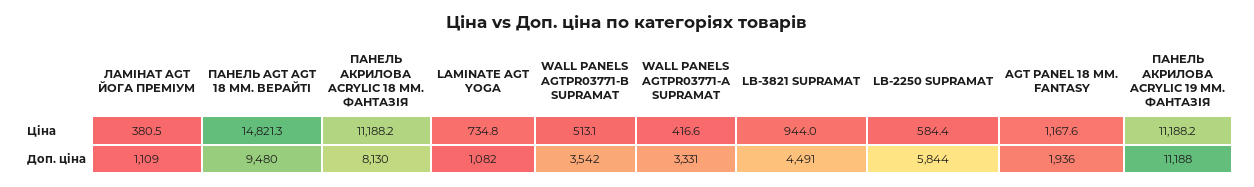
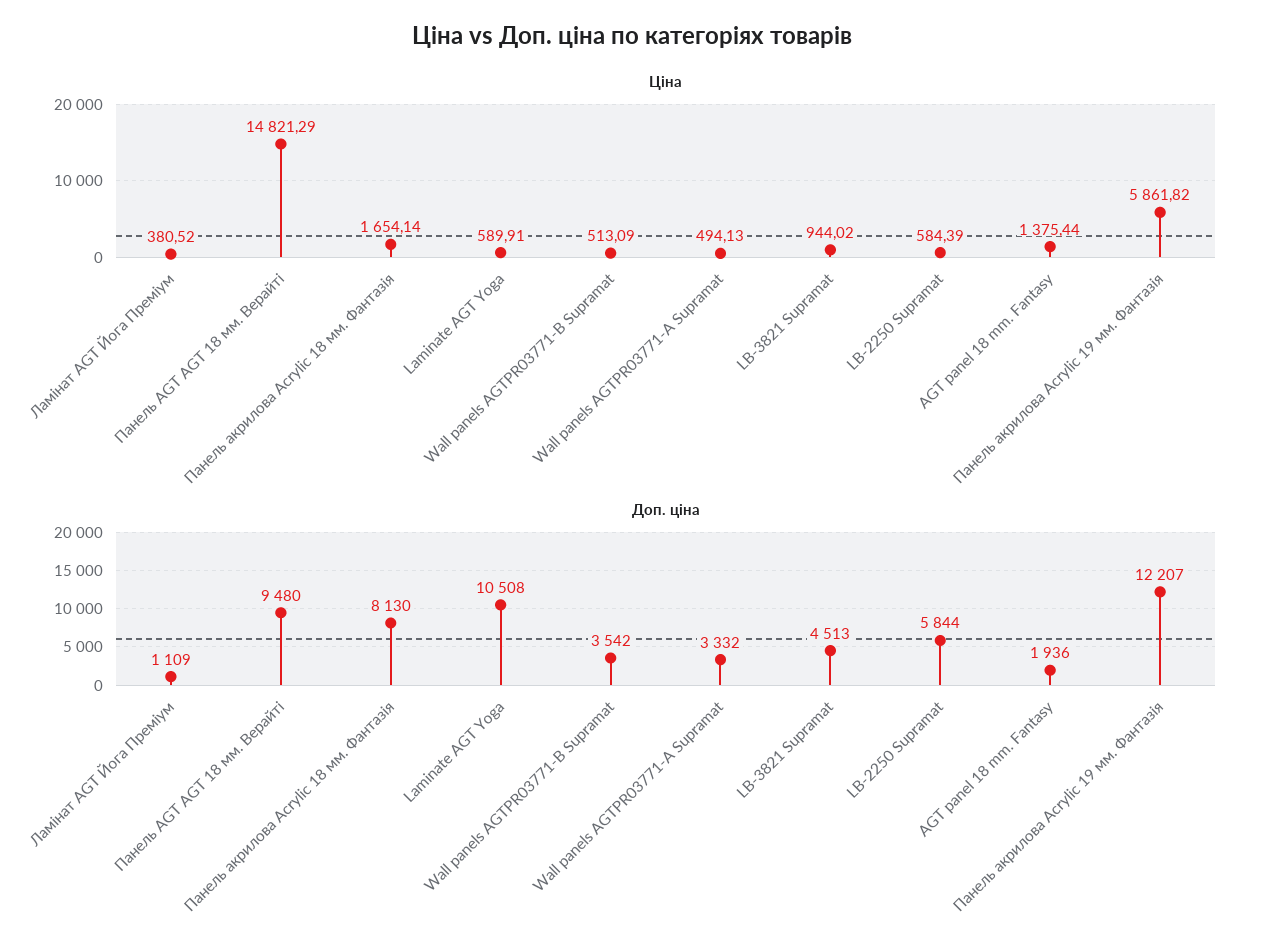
  {
    "Ціна": {
      "ЛАМІНАТ AGT ЙОГА ПРЕМІУМ": 380.52,
      "ПАНЕЛЬ AGT AGT 18 ММ. ВЕРАЙТІ": 14821.29,
-     "ПАНЕЛЬ АКРИЛОВА ACRYLIC 18 ММ. ФАНТАЗІЯ": 11188.2,
+     "ПАНЕЛЬ АКРИЛОВА ACRYLIC 18 ММ. ФАНТАЗІЯ": 1654.14,
-     "LAMINATE AGT YOGA": 734.8,
+     "LAMINATE AGT YOGA": 589.91,
      "WALL PANELS AGTPR03771-B SUPRAMAT": 513.09,
-     "WALL PANELS AGTPR03771-А SUPRAMAT": 416.6,
+     "WALL PANELS AGTPR03771-А SUPRAMAT": 494.13,
      "LB-3821 SUPRAMAT": 944.02,
      "LB-2250 SUPRAMAT": 584.39,
-     "AGT PANEL 18 MM. FANTASY": 1167.6,
+     "AGT PANEL 18 MM. FANTASY": 1375.44,
-     "ПАНЕЛЬ АКРИЛОВА ACRYLIC 19 ММ. ФАНТАЗІЯ": 11188.2
+     "ПАНЕЛЬ АКРИЛОВА ACRYLIC 19 ММ. ФАНТАЗІЯ": 5861.82
    },
    "Доп. ціна": {
      "ЛАМІНАТ AGT ЙОГА ПРЕМІУМ": 1109,
      "ПАНЕЛЬ AGT AGT 18 ММ. ВЕРАЙТІ": 9480,
      "ПАНЕЛЬ АКРИЛОВА ACRYLIC 18 ММ. ФАНТАЗІЯ": 8130,
-     "LAMINATE AGT YOGA": 1082,
+     "LAMINATE AGT YOGA": 10508,
      "WALL PANELS AGTPR03771-B SUPRAMAT": 3542,
-     "WALL PANELS AGTPR03771-А SUPRAMAT": 3331,
+     "WALL PANELS AGTPR03771-А SUPRAMAT": 3332,
-     "LB-3821 SUPRAMAT": 4491,
+     "LB-3821 SUPRAMAT": 4513,
      "LB-2250 SUPRAMAT": 5844,
      "AGT PANEL 18 MM. FANTASY": 1936,
-     "ПАНЕЛЬ АКРИЛОВА ACRYLIC 19 ММ. ФАНТАЗІЯ": 11188
+     "ПАНЕЛЬ АКРИЛОВА ACRYLIC 19 ММ. ФАНТАЗІЯ": 12207
    }
  }

